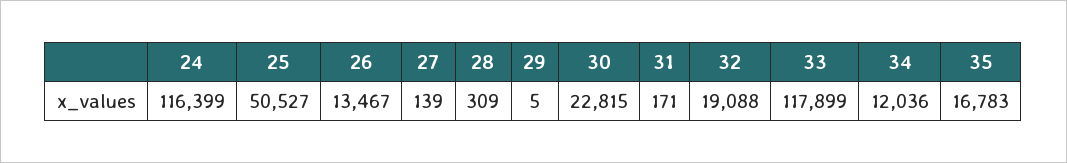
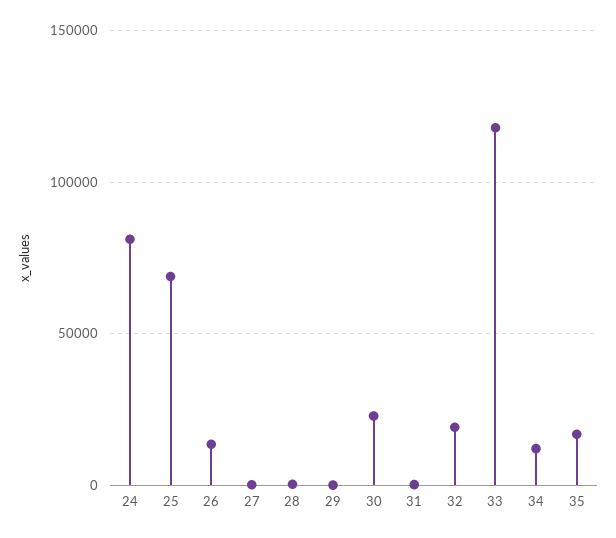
  {
-   "24": 116399,
+   "24": 80000,
-   "25": 50527,
+   "25": 70000,
    "26": 13467,
    "27": 139,
    "28": 309,
    "29": 5,
    "30": 22815,
    "31": 171,
    "32": 19088,
    "33": 117899,
    "34": 12036,
    "35": 16783
  }

